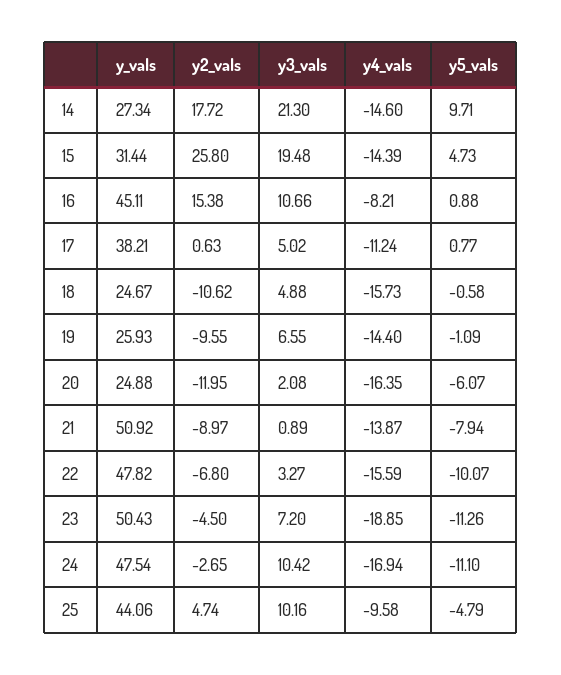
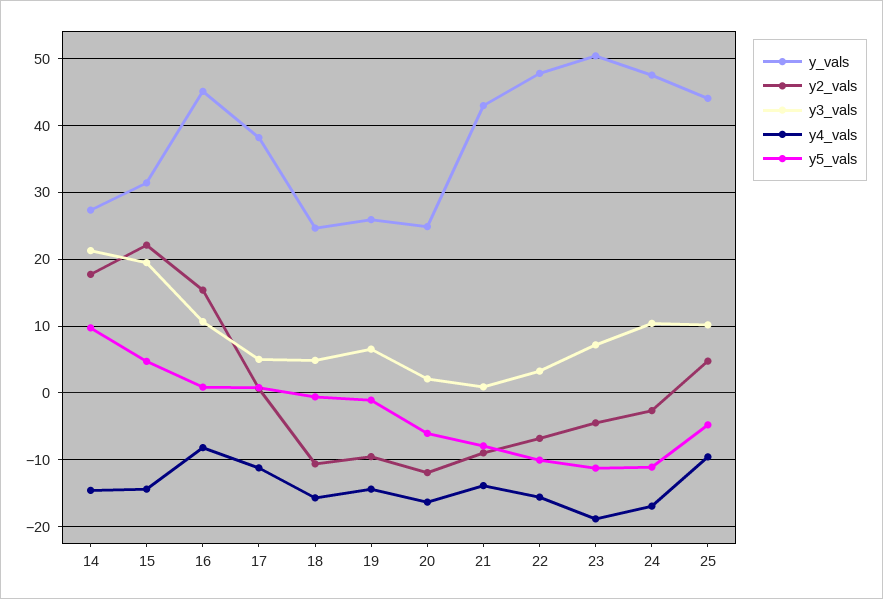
  {
    "y_vals": {
      "14": 27.34,
      "15": 31.44,
      "16": 45.11,
      "17": 38.21,
      "18": 24.67,
      "19": 25.93,
      "20": 24.88,
-     "21": 50.92,
+     "21": 43,
      "22": 47.82,
      "23": 50.43,
      "24": 47.54,
      "25": 44.06
    },
    "y2_vals": {
      "14": 17.72,
-     "15": 25.8,
+     "15": 22,
      "16": 15.38,
      "17": 0.63,
      "18": -10.62,
      "19": -9.55,
      "20": -11.95,
      "21": -8.97,
      "22": -6.8,
      "23": -4.5,
      "24": -2.65,
      "25": 4.74
    },
    "y3_vals": {
      "14": 21.3,
      "15": 19.48,
      "16": 10.66,
      "17": 5.02,
      "18": 4.88,
      "19": 6.55,
      "20": 2.08,
      "21": 0.89,
      "22": 3.27,
      "23": 7.2,
      "24": 10.42,
      "25": 10.16
    },
    "y4_vals": {
      "14": -14.6,
      "15": -14.39,
      "16": -8.21,
      "17": -11.24,
      "18": -15.73,
      "19": -14.4,
      "20": -16.35,
      "21": -13.87,
      "22": -15.59,
      "23": -18.85,
      "24": -16.94,
      "25": -9.58
    },
    "y5_vals": {
      "14": 9.71,
      "15": 4.73,
      "16": 0.88,
      "17": 0.77,
      "18": -0.58,
      "19": -1.09,
      "20": -6.07,
      "21": -7.94,
      "22": -10.07,
      "23": -11.26,
      "24": -11.1,
      "25": -4.79
    }
  }

